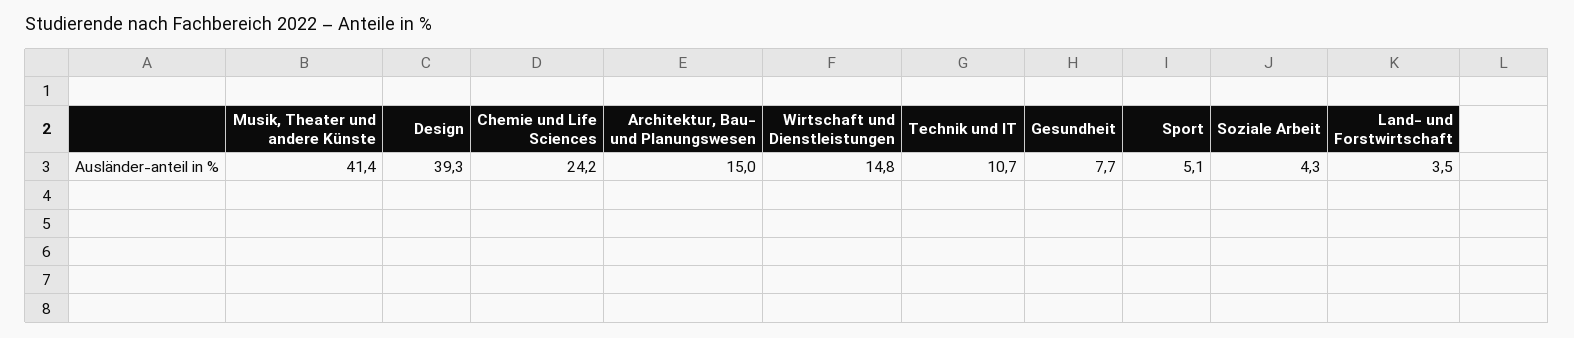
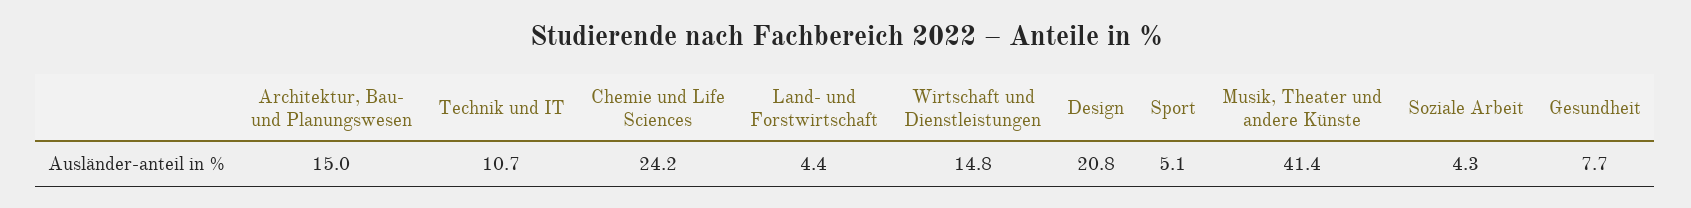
  {
    "Musik, Theater und andere Künste": 41.4,
-   "Design": 39.3,
+   "Design": 20.8,
    "Chemie und Life Sciences": 24.2,
    "Architektur, Bau- und Planungswesen": 15,
    "Wirtschaft und Dienstleistungen": 14.8,
    "Technik und IT": 10.7,
    "Gesundheit": 7.7,
    "Sport": 5.1,
    "Soziale Arbeit": 4.3,
-   "Land- und Forstwirtschaft": 3.5
+   "Land- und Forstwirtschaft": 4.4
  }

